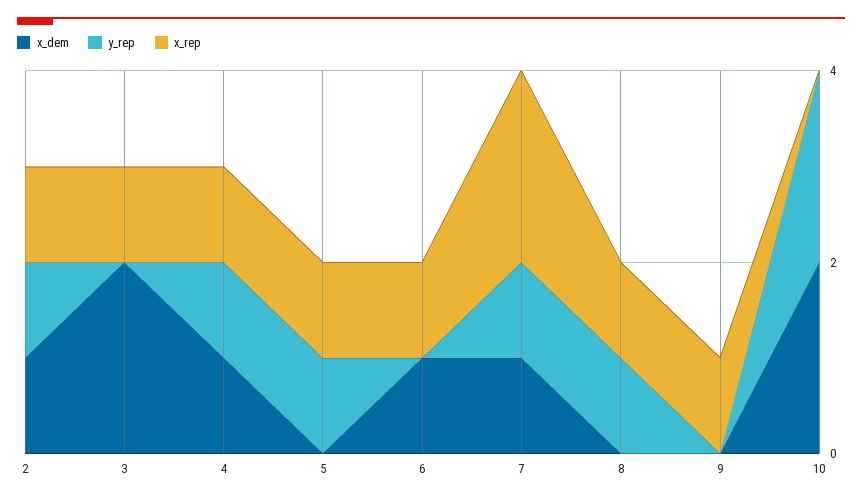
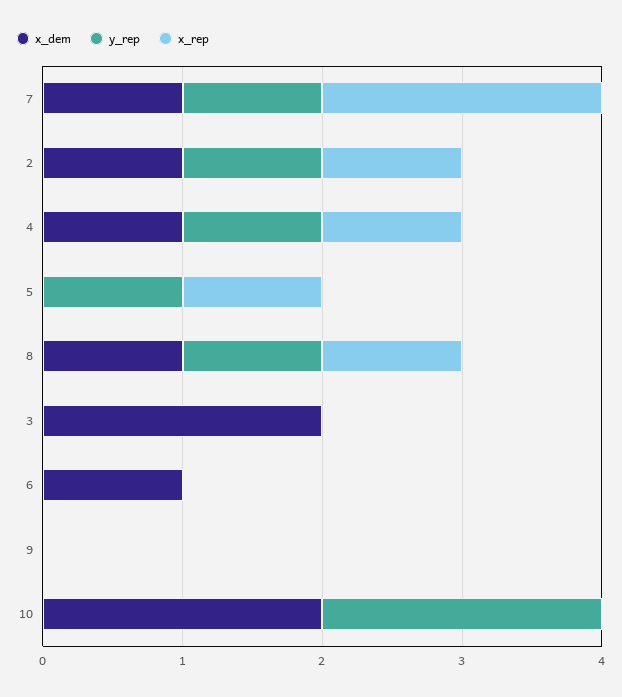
  {
    "x_dem": {
      "2": 1,
      "3": 2,
      "4": 1,
      "5": 0,
      "6": 1,
      "7": 1,
-     "8": 0,
+     "8": 1,
      "9": 0,
      "10": 2
    },
    "y_rep": {
      "2": 1,
      "3": 0,
      "4": 1,
      "5": 1,
      "6": 0,
      "7": 1,
      "8": 1,
      "9": 0,
      "10": 2
    },
    "x_rep": {
      "2": 1,
-     "3": 1,
+     "3": 0,
      "4": 1,
      "5": 1,
-     "6": 1,
+     "6": 0,
      "7": 2,
      "8": 1,
-     "9": 1,
+     "9": 0,
      "10": 0
    }
  }

